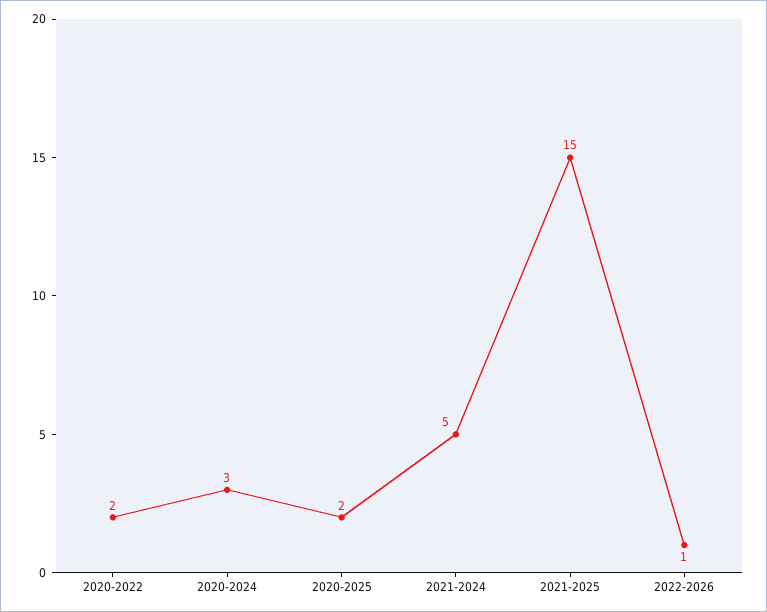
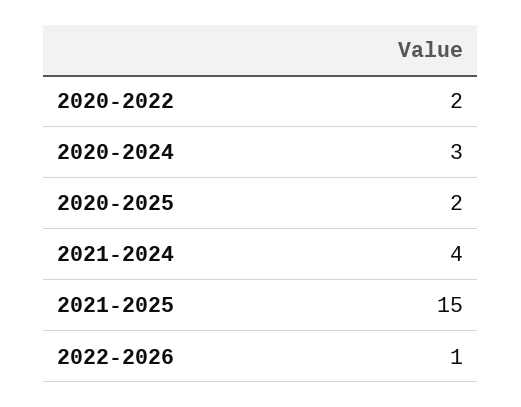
  {
    "2020-2022": 2,
    "2020-2024": 3,
    "2020-2025": 2,
-   "2021-2024": 5,
+   "2021-2024": 4,
    "2021-2025": 15,
    "2022-2026": 1
  }

